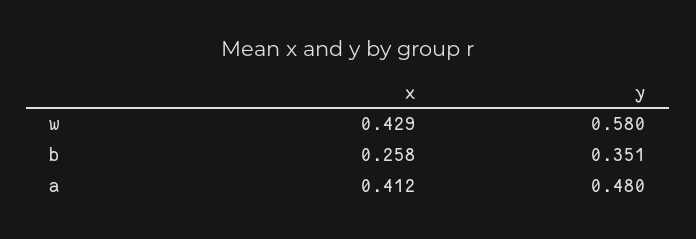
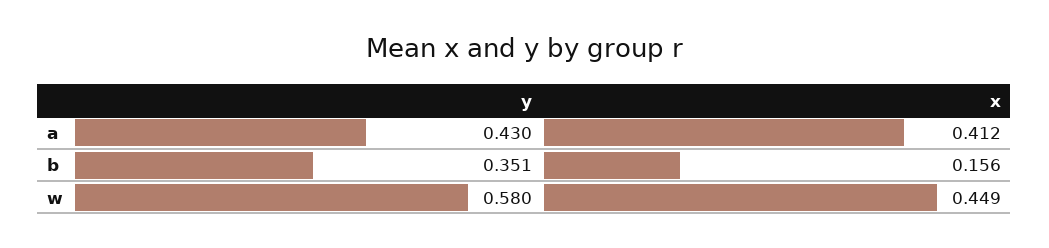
  {
    "x": {
-     "w": 0.429,
+     "w": 0.449,
-     "b": 0.258,
+     "b": 0.156,
      "a": 0.412
    },
    "y": {
      "w": 0.58,
      "b": 0.351,
-     "a": 0.48
+     "a": 0.43
    }
  }

